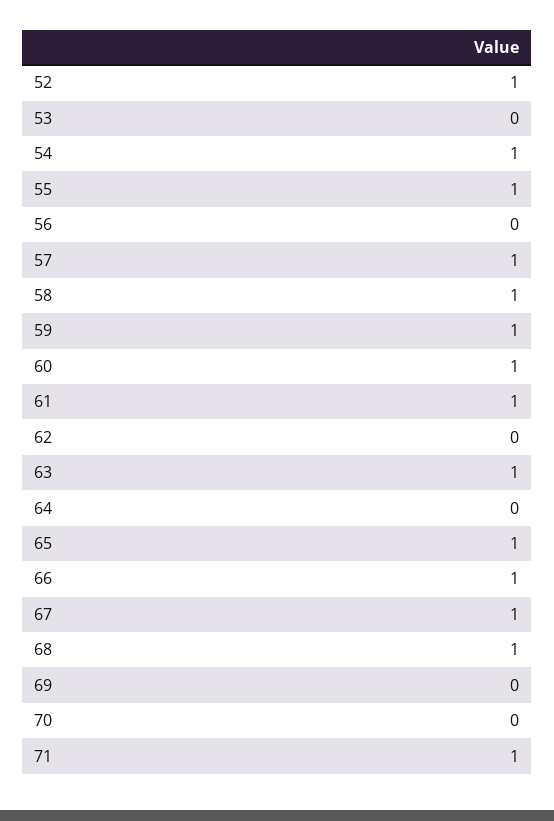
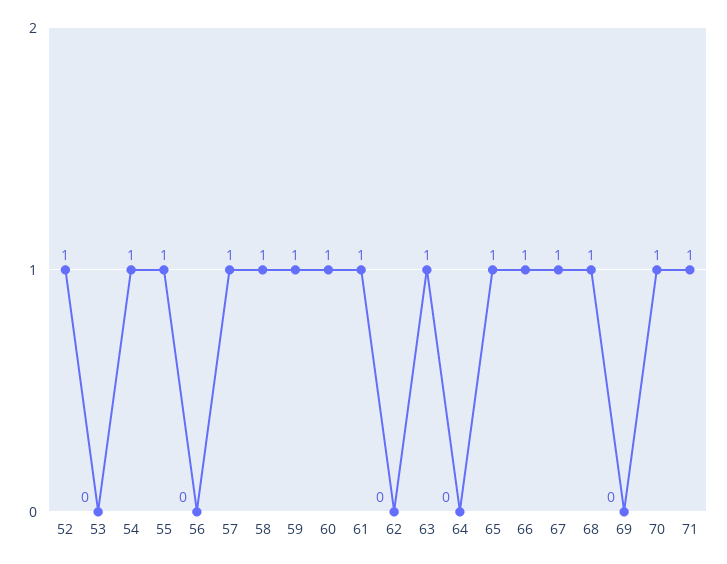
  {
    "52": 1,
    "53": 0,
    "54": 1,
    "55": 1,
    "56": 0,
    "57": 1,
    "58": 1,
    "59": 1,
    "60": 1,
    "61": 1,
    "62": 0,
    "63": 1,
    "64": 0,
    "65": 1,
    "66": 1,
    "67": 1,
    "68": 1,
    "69": 0,
-   "70": 0,
+   "70": 1,
    "71": 1
  }

